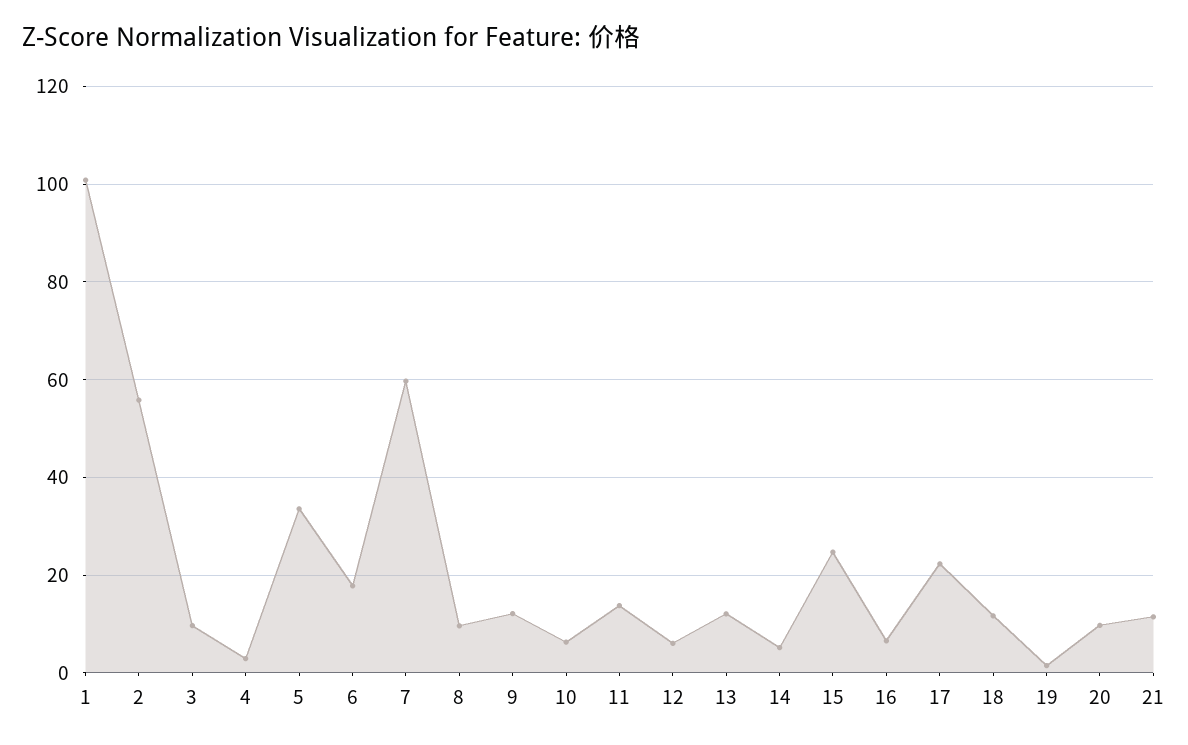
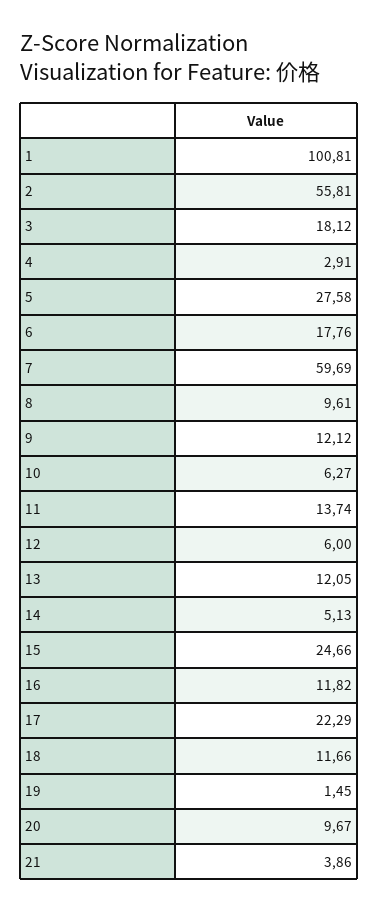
  {
    "1": 100.81,
    "2": 55.81,
-   "3": 10,
+   "3": 18.12,
    "4": 2.91,
-   "5": 34,
+   "5": 27.58,
    "6": 17.76,
    "7": 59.69,
    "8": 9.61,
    "9": 12.12,
    "10": 6.27,
    "11": 13.74,
    "12": 6,
    "13": 12.05,
    "14": 5.13,
    "15": 24.66,
-   "16": 6,
+   "16": 11.82,
    "17": 22.29,
    "18": 11.66,
    "19": 1.45,
    "20": 9.67,
-   "21": 12
+   "21": 3.86
  }

